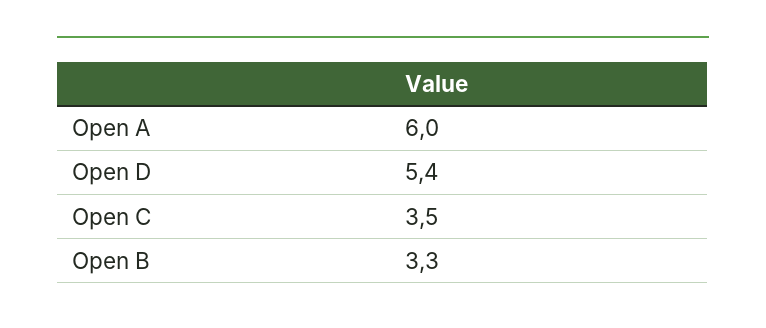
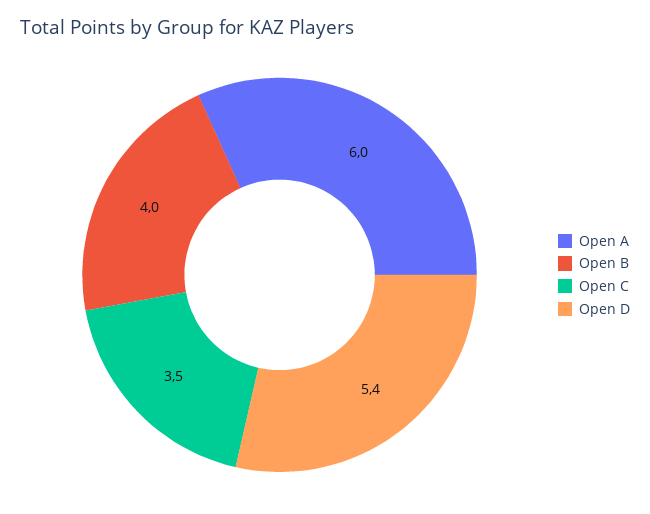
  {
    "Open A": 6,
    "Open D": 5.4,
    "Open C": 3.5,
-   "Open B": 3.3
+   "Open B": 4
  }

